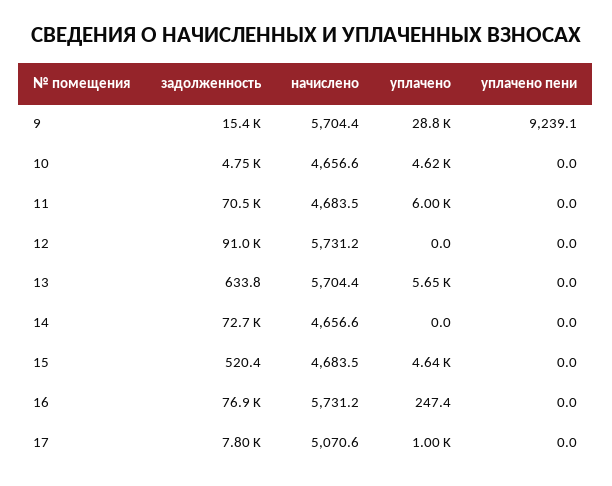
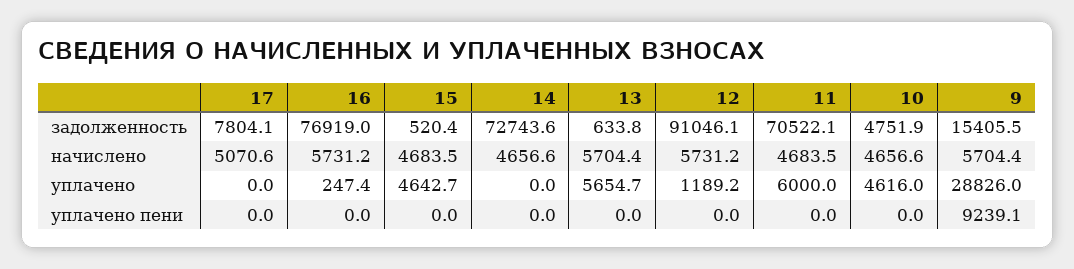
  {
    "задолженность": {
      "9": 15405.5,
      "10": 4751.9,
      "11": 70522.1,
      "12": 91046.1,
      "13": 633.8,
      "14": 72743.6,
      "15": 520.4,
      "16": 76919,
      "17": 7804.1
    },
    "начислено": {
      "9": 5704.4,
      "10": 4656.6,
      "11": 4683.5,
      "12": 5731.2,
      "13": 5704.4,
      "14": 4656.6,
      "15": 4683.5,
      "16": 5731.2,
      "17": 5070.6
    },
    "уплачено": {
      "9": 28826,
      "10": 4616,
      "11": 6000,
-     "12": 0,
+     "12": 1189.2,
      "13": 5654.7,
      "14": 0,
      "15": 4642.7,
      "16": 247.4,
-     "17": 1000
+     "17": 0
    },
    "уплачено пени": {
      "9": 9239.1,
      "10": 0,
      "11": 0,
      "12": 0,
      "13": 0,
      "14": 0,
      "15": 0,
      "16": 0,
      "17": 0
    }
  }

